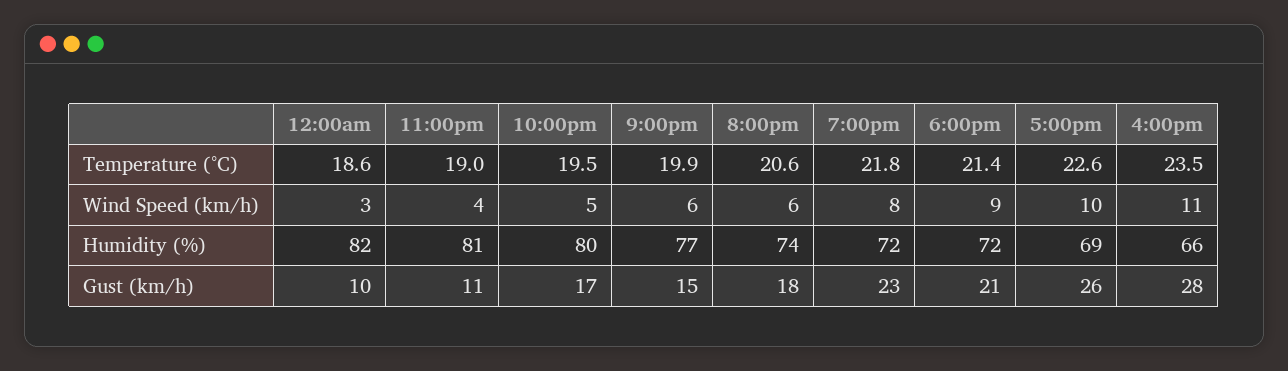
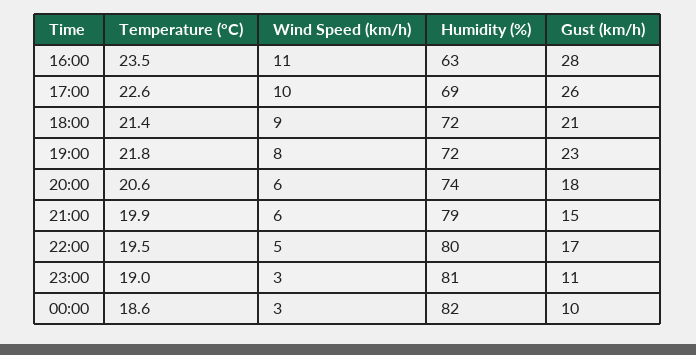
  {
    "12:00am": {
      "Temperature (°C)": 18.6,
      "Wind Speed (km/h)": 3,
      "Humidity (%)": 82,
      "Gust (km/h)": 10
    },
    "11:00pm": {
      "Temperature (°C)": 19,
-     "Wind Speed (km/h)": 4,
+     "Wind Speed (km/h)": 3,
      "Humidity (%)": 81,
      "Gust (km/h)": 11
    },
    "10:00pm": {
      "Temperature (°C)": 19.5,
      "Wind Speed (km/h)": 5,
      "Humidity (%)": 80,
      "Gust (km/h)": 17
    },
    "9:00pm": {
      "Temperature (°C)": 19.9,
      "Wind Speed (km/h)": 6,
-     "Humidity (%)": 77,
+     "Humidity (%)": 79,
      "Gust (km/h)": 15
    },
    "8:00pm": {
      "Temperature (°C)": 20.6,
      "Wind Speed (km/h)": 6,
      "Humidity (%)": 74,
      "Gust (km/h)": 18
    },
    "7:00pm": {
      "Temperature (°C)": 21.8,
      "Wind Speed (km/h)": 8,
      "Humidity (%)": 72,
      "Gust (km/h)": 23
    },
    "6:00pm": {
      "Temperature (°C)": 21.4,
      "Wind Speed (km/h)": 9,
      "Humidity (%)": 72,
      "Gust (km/h)": 21
    },
    "5:00pm": {
      "Temperature (°C)": 22.6,
      "Wind Speed (km/h)": 10,
      "Humidity (%)": 69,
      "Gust (km/h)": 26
    },
    "4:00pm": {
      "Temperature (°C)": 23.5,
      "Wind Speed (km/h)": 11,
-     "Humidity (%)": 66,
+     "Humidity (%)": 63,
      "Gust (km/h)": 28
    }
  }

